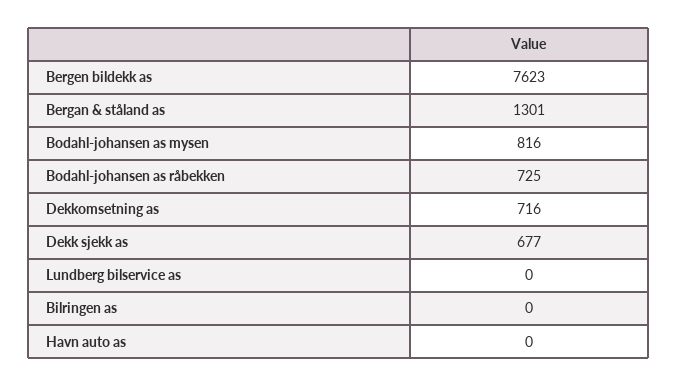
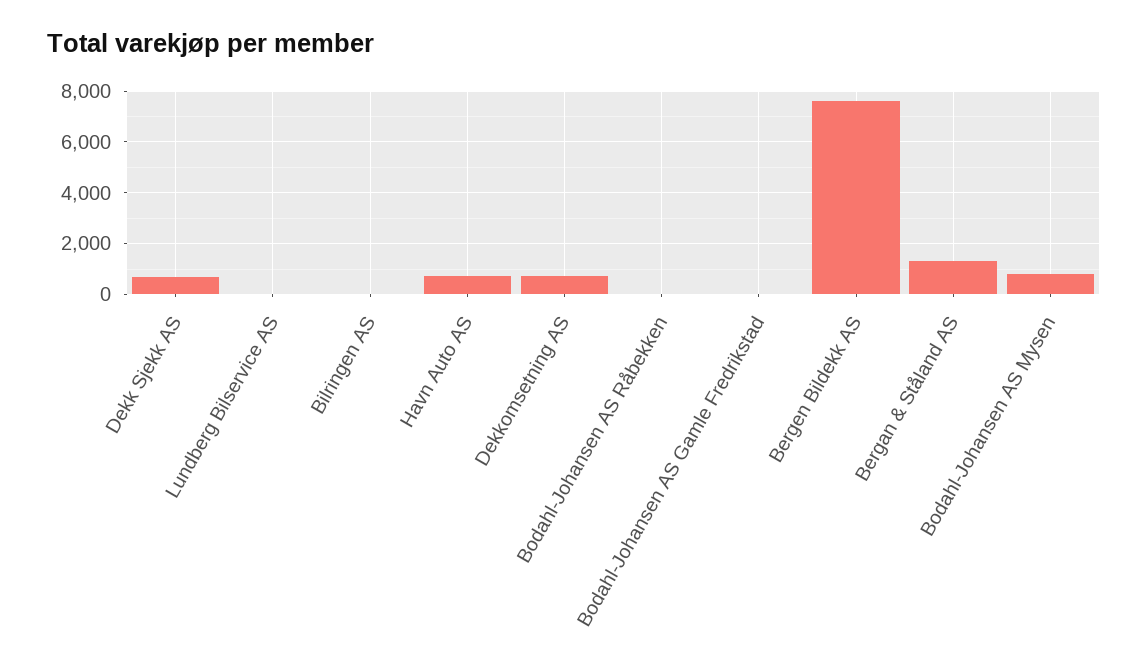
  {
    "Bergen bildekk as": 7623,
    "Bergan & ståland as": 1301,
    "Bodahl-johansen as mysen": 816,
-   "Bodahl-johansen as råbekken": 725,
+   "Bodahl-johansen as råbekken": 0,
    "Dekkomsetning as": 716,
    "Dekk sjekk as": 677,
    "Lundberg bilservice as": 0,
    "Bilringen as": 0,
-   "Havn auto as": 0
+   "Havn auto as": 750,
+   "Bodahl-Johansen AS Gamle Fredrikstad": 0
  }

